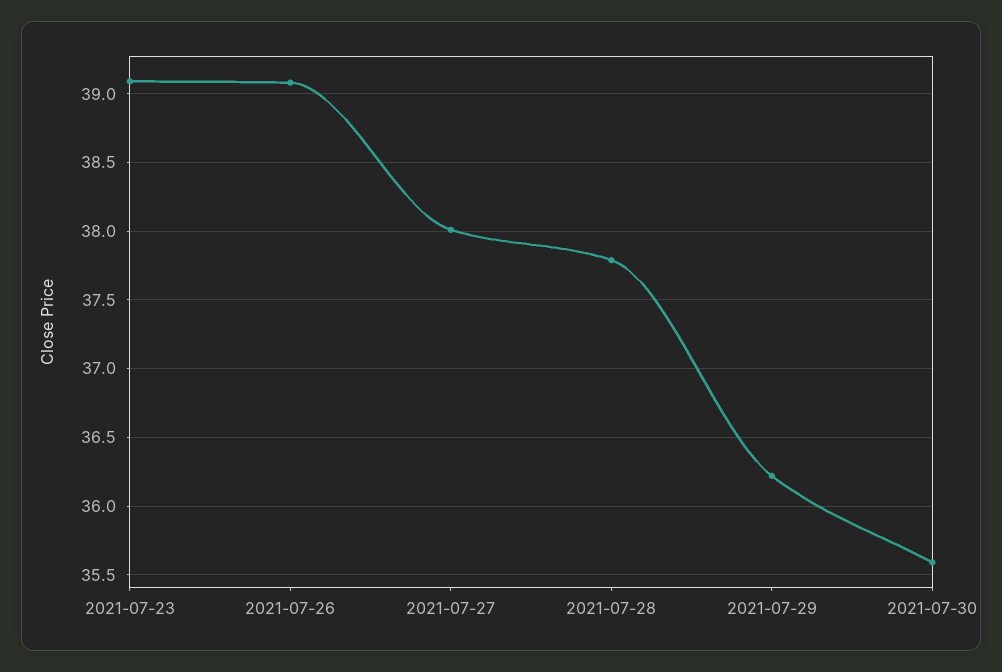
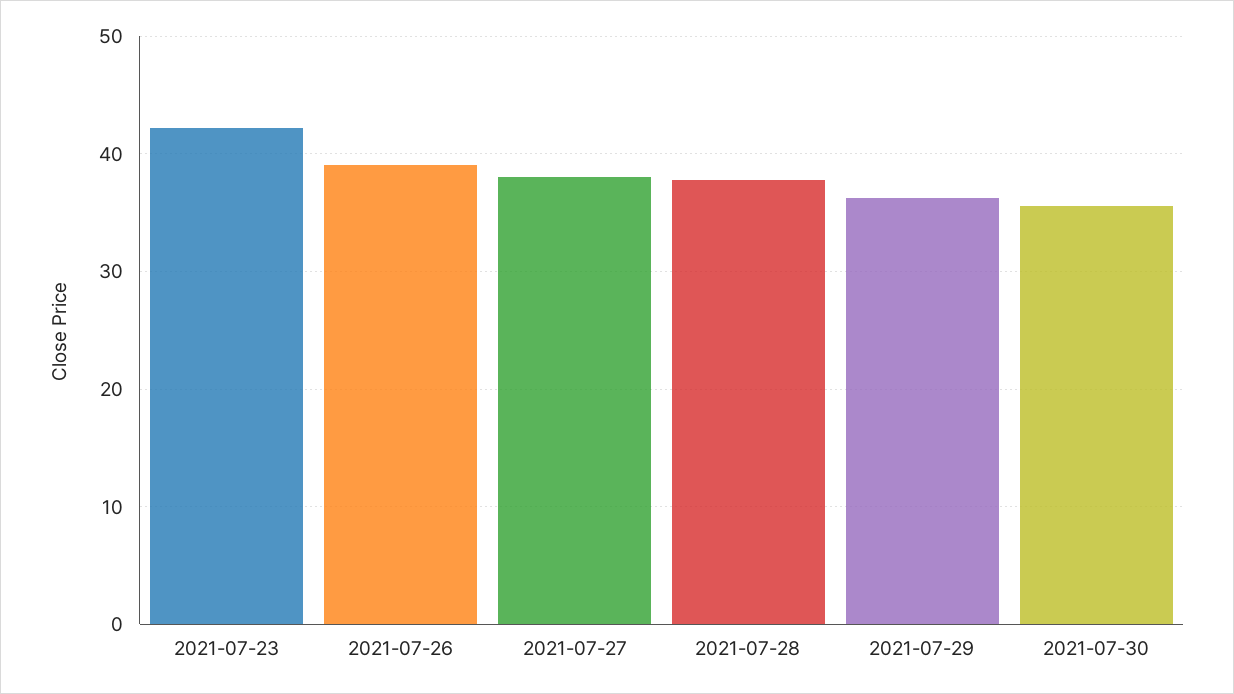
  {
-   "2021-07-23": 39.1,
+   "2021-07-23": 42,
    "2021-07-26": 39.1,
    "2021-07-27": 38,
    "2021-07-28": 37.8,
    "2021-07-29": 36.2,
    "2021-07-30": 35.6
  }

